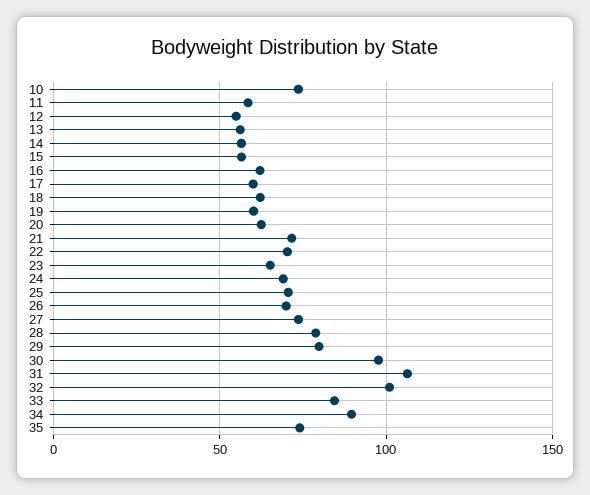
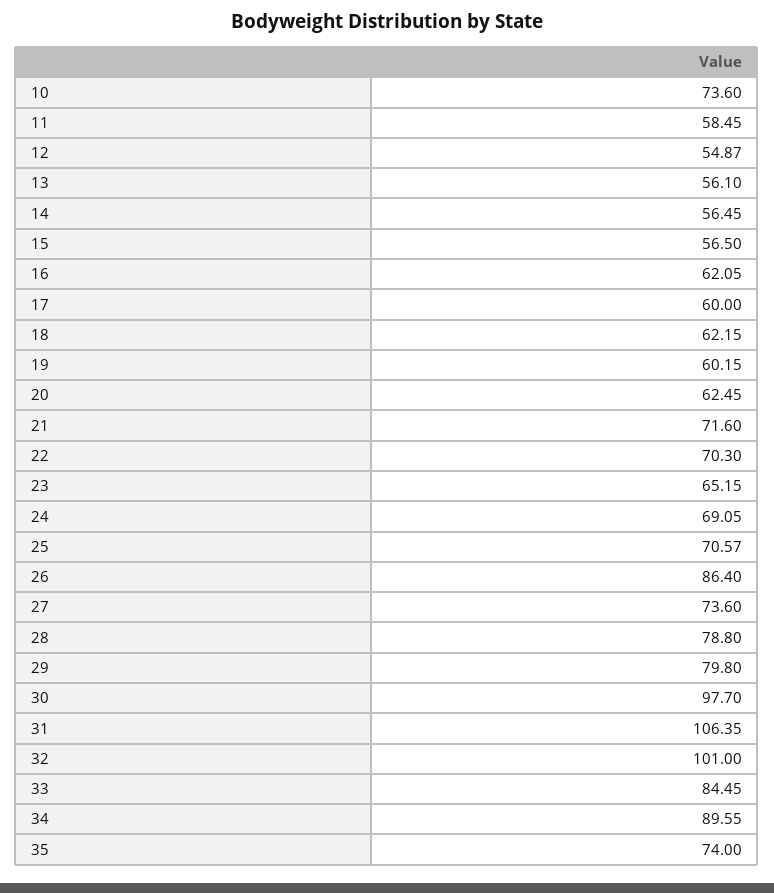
  {
    "10": 73.6,
    "11": 58.45,
    "12": 54.87,
    "13": 56.1,
    "14": 56.45,
    "15": 56.5,
    "16": 62.05,
    "17": 60,
    "18": 62.15,
    "19": 60.15,
    "20": 62.45,
    "21": 71.6,
    "22": 70.3,
    "23": 65.15,
    "24": 69.05,
    "25": 70.57,
-   "26": 70,
+   "26": 86.4,
    "27": 73.6,
    "28": 78.8,
    "29": 79.8,
    "30": 97.7,
    "31": 106.35,
    "32": 101,
    "33": 84.45,
    "34": 89.55,
    "35": 74
  }

